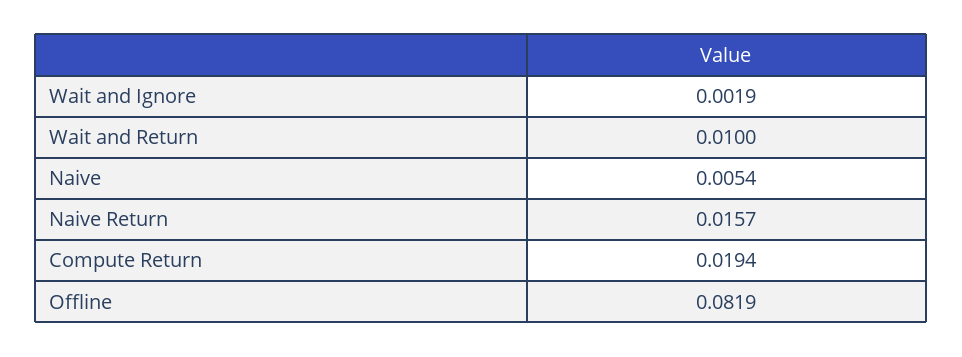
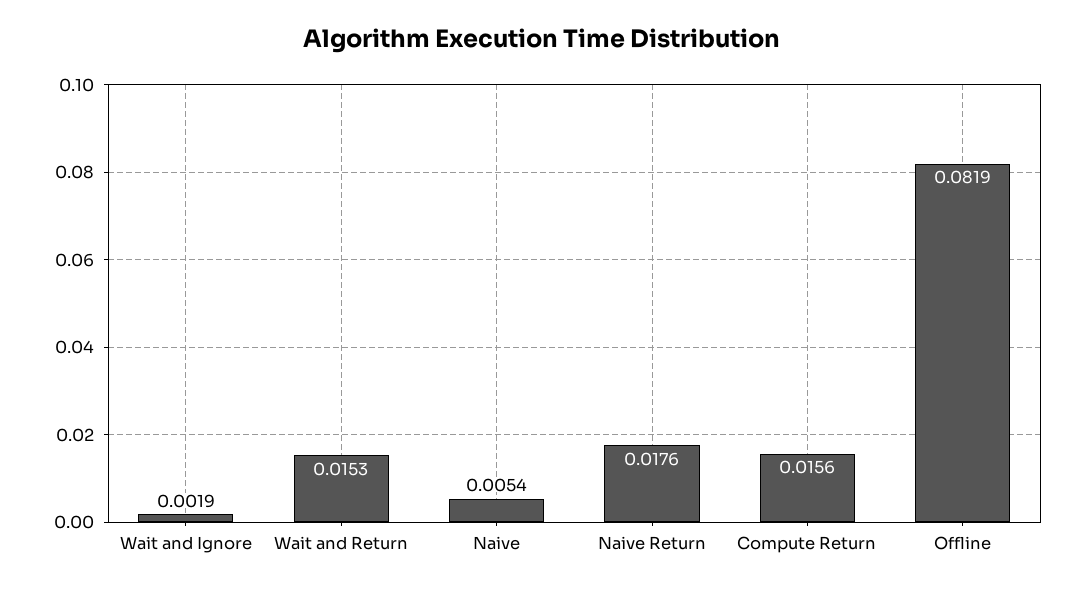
  {
    "Wait and Ignore": 0.0019,
-   "Wait and Return": 0.01,
+   "Wait and Return": 0.0153,
    "Naive": 0.0054,
-   "Naive Return": 0.0157,
+   "Naive Return": 0.0176,
-   "Compute Return": 0.0194,
+   "Compute Return": 0.0156,
    "Offline": 0.0819
  }

